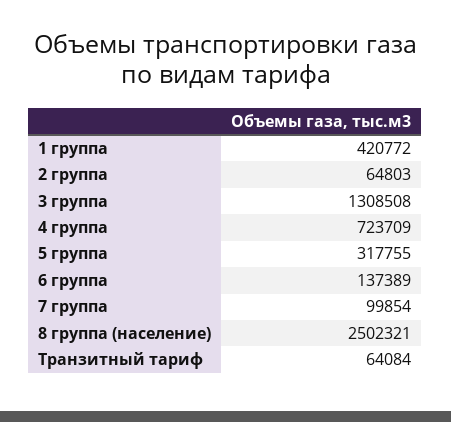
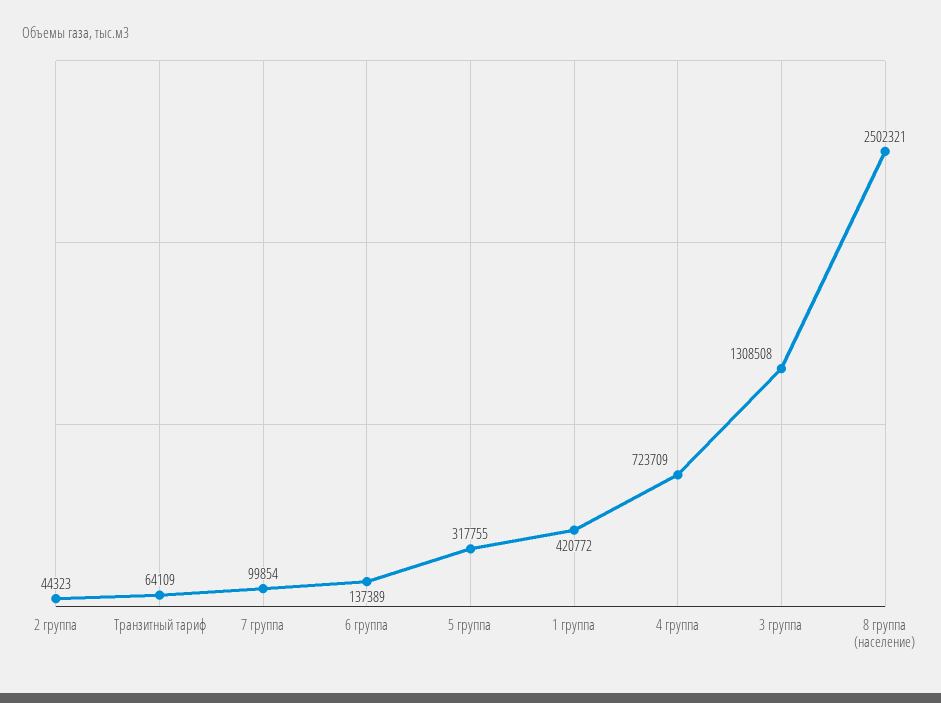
  {
    "1 группа": 420772,
-   "2 группа": 64803,
+   "2 группа": 44323,
    "3 группа": 1308508,
    "4 группа": 723709,
    "5 группа": 317755,
    "6 группа": 137389,
    "7 группа": 99854,
    "8 группа (население)": 2502321,
-   "Транзитный тариф": 64084
+   "Транзитный тариф": 64109
  }

